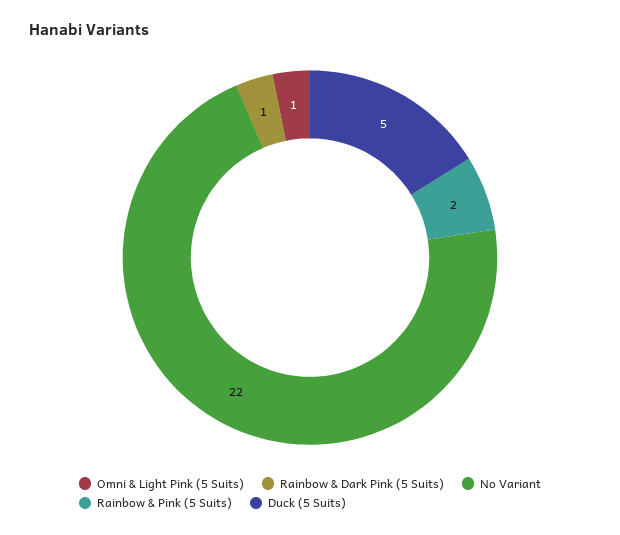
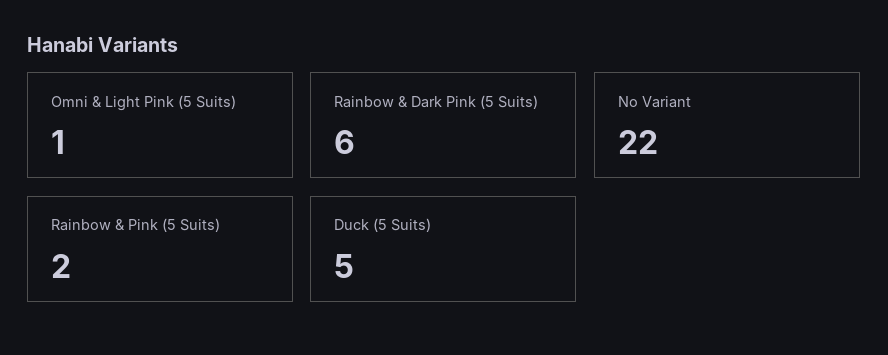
  {
    "Omni & Light Pink (5 Suits)": 1,
-   "Rainbow & Dark Pink (5 Suits)": 1,
+   "Rainbow & Dark Pink (5 Suits)": 6,
    "No Variant": 22,
    "Rainbow & Pink (5 Suits)": 2,
    "Duck (5 Suits)": 5
  }

